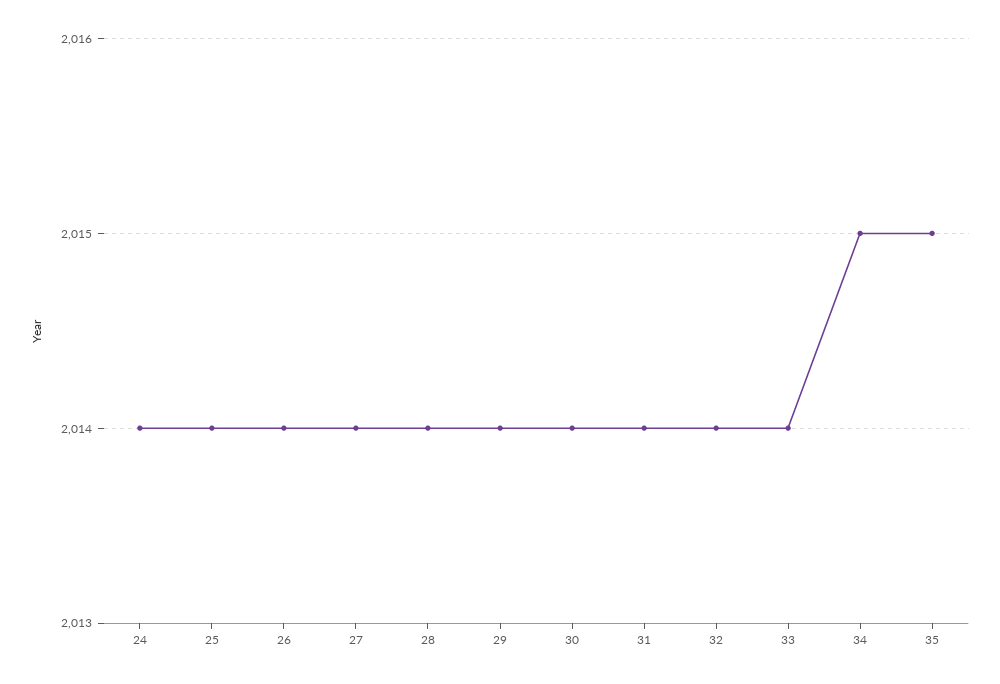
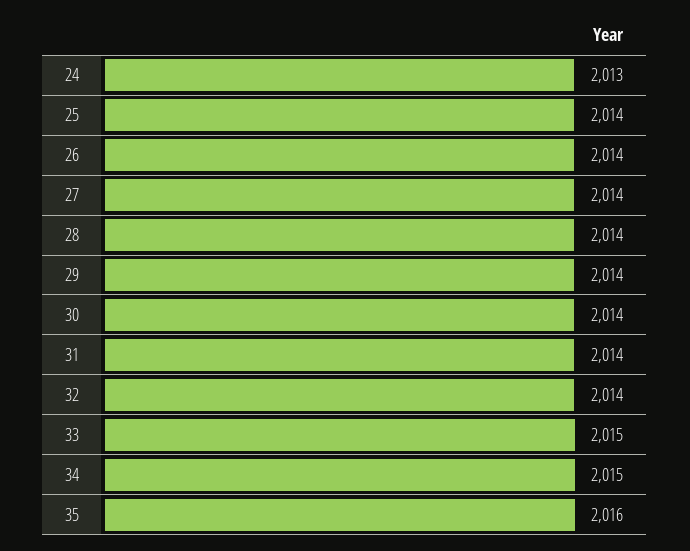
  {
-   "24": 2014,
+   "24": 2013,
    "25": 2014,
    "26": 2014,
    "27": 2014,
    "28": 2014,
    "29": 2014,
    "30": 2014,
    "31": 2014,
    "32": 2014,
-   "33": 2014,
+   "33": 2015,
    "34": 2015,
-   "35": 2015
+   "35": 2016
  }

